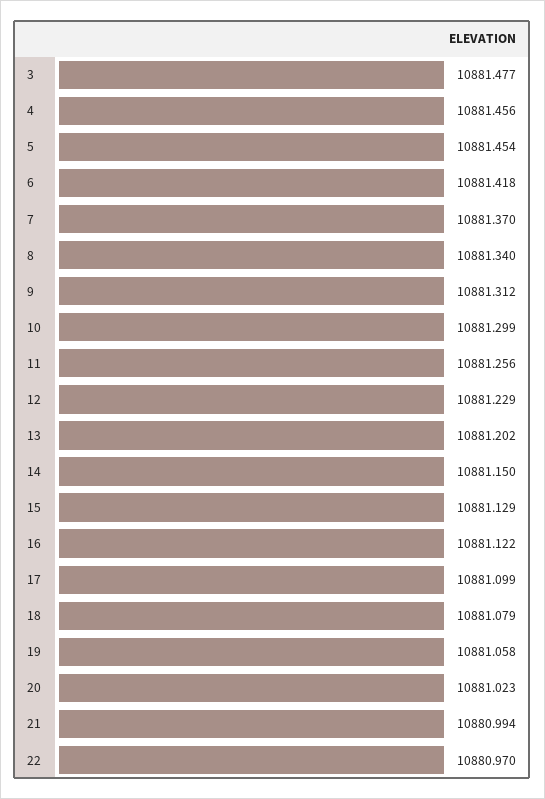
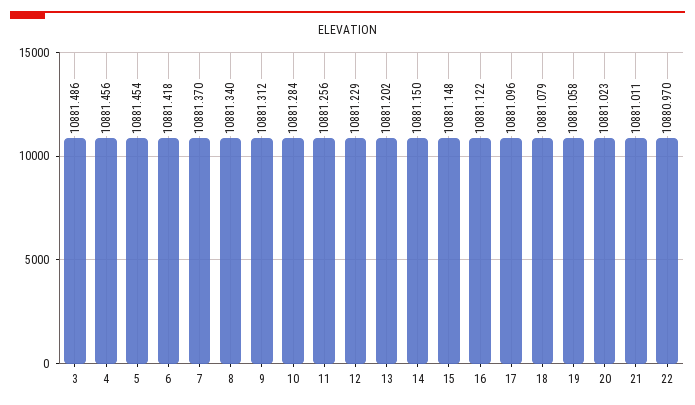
  {
-   "3": 10881.477,
+   "3": 10881.486,
    "4": 10881.456,
    "5": 10881.454,
    "6": 10881.418,
    "7": 10881.37,
    "8": 10881.34,
    "9": 10881.312,
-   "10": 10881.299,
+   "10": 10881.284,
    "11": 10881.256,
    "12": 10881.229,
    "13": 10881.202,
    "14": 10881.15,
-   "15": 10881.129,
+   "15": 10881.148,
    "16": 10881.122,
-   "17": 10881.099,
+   "17": 10881.096,
    "18": 10881.079,
    "19": 10881.058,
    "20": 10881.023,
-   "21": 10880.994,
+   "21": 10881.011,
    "22": 10880.97
  }

